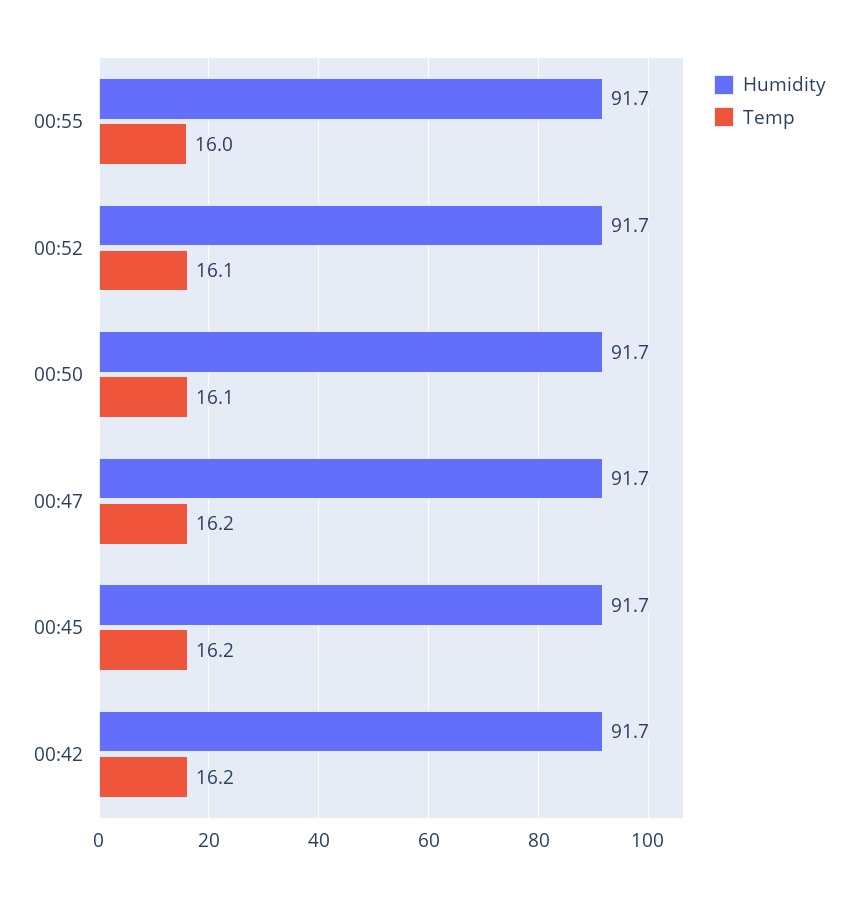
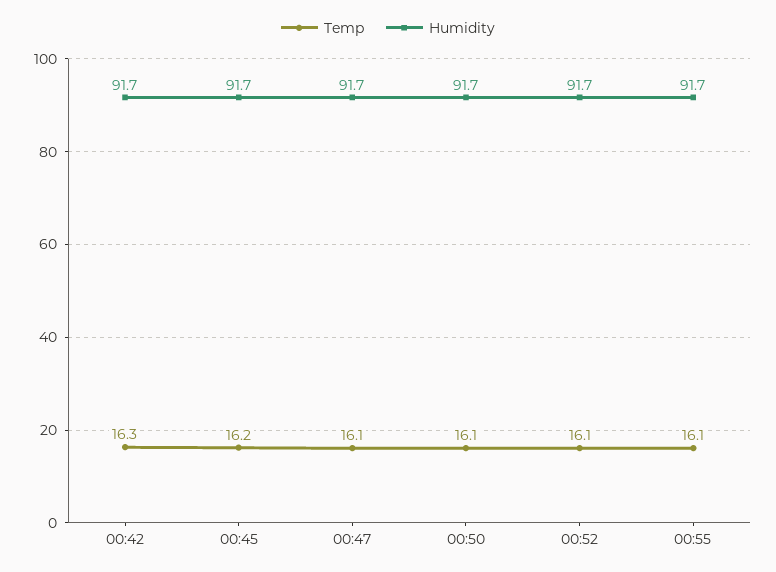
  {
    "Humidity": {
      "00:55": 91.7,
      "00:52": 91.7,
      "00:50": 91.7,
      "00:47": 91.7,
      "00:45": 91.7,
      "00:42": 91.7
    },
    "Temp": {
-     "00:55": 16,
+     "00:55": 16.1,
      "00:52": 16.1,
      "00:50": 16.1,
-     "00:47": 16.2,
+     "00:47": 16.1,
      "00:45": 16.2,
-     "00:42": 16.2
+     "00:42": 16.3
    }
  }

